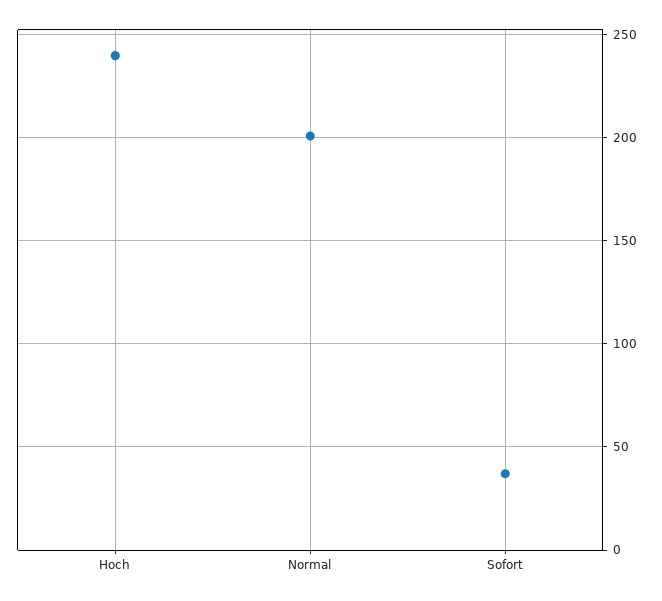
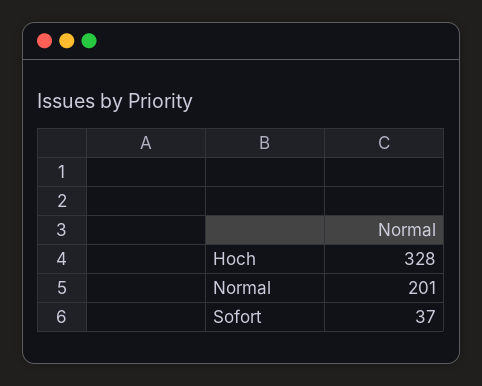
  {
-   "Hoch": 240,
+   "Hoch": 328,
    "Normal": 201,
    "Sofort": 37
  }

